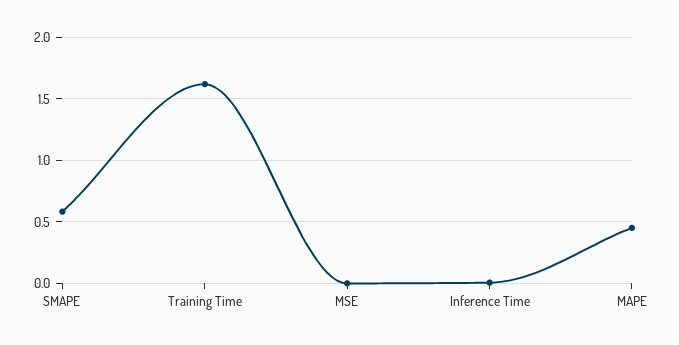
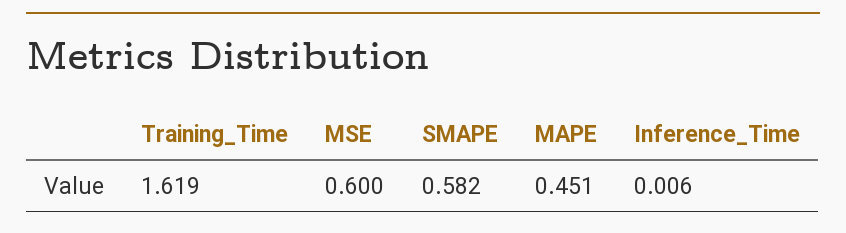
  {
    "SMAPE": 0.582,
    "Training Time": 1.619,
-   "MSE": 0,
+   "MSE": 0.6,
    "Inference Time": 0.006,
    "MAPE": 0.451
  }

